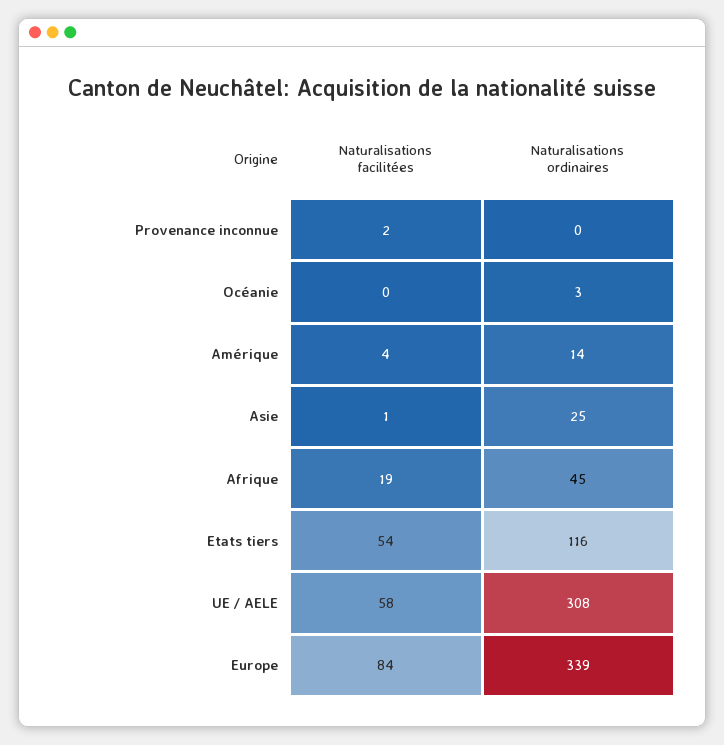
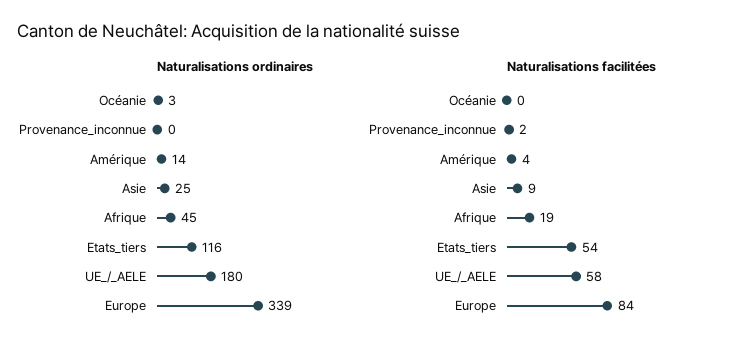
  {
    "Naturalisations facilitées": {
      "Provenance inconnue": 2,
      "Océanie": 0,
      "Amérique": 4,
-     "Asie": 1,
+     "Asie": 9,
      "Afrique": 19,
      "Etats tiers": 54,
      "UE / AELE": 58,
      "Europe": 84
    },
    "Naturalisations ordinaires": {
      "Provenance inconnue": 0,
      "Océanie": 3,
      "Amérique": 14,
      "Asie": 25,
      "Afrique": 45,
      "Etats tiers": 116,
-     "UE / AELE": 308,
+     "UE / AELE": 180,
      "Europe": 339
    }
  }

